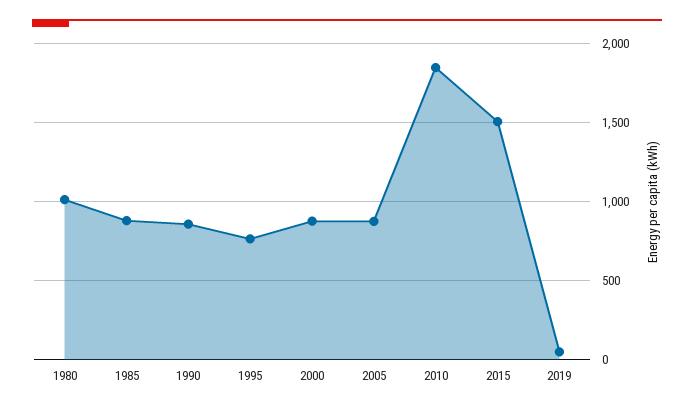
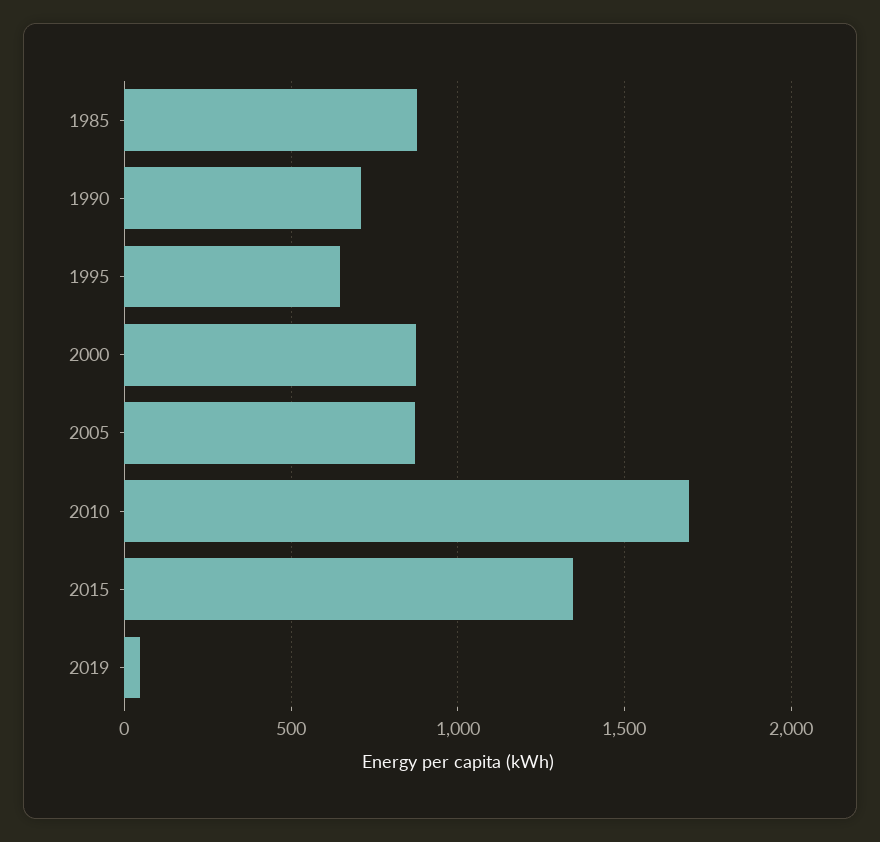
  {
-   "1980": 1000,
    "1985": 900,
-   "1990": 850,
+   "1990": 700,
-   "1995": 750,
+   "1995": 650,
    "2000": 900,
    "2005": 850,
-   "2010": 1850,
+   "2010": 1700,
-   "2015": 1500,
+   "2015": 1350,
    "2019": 50
  }

